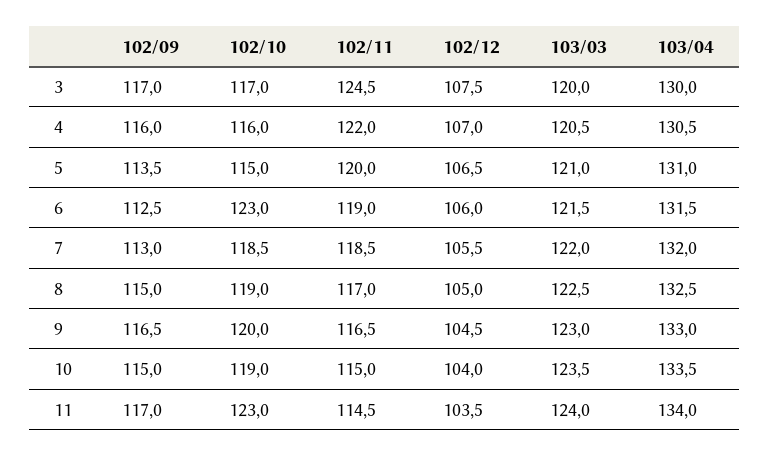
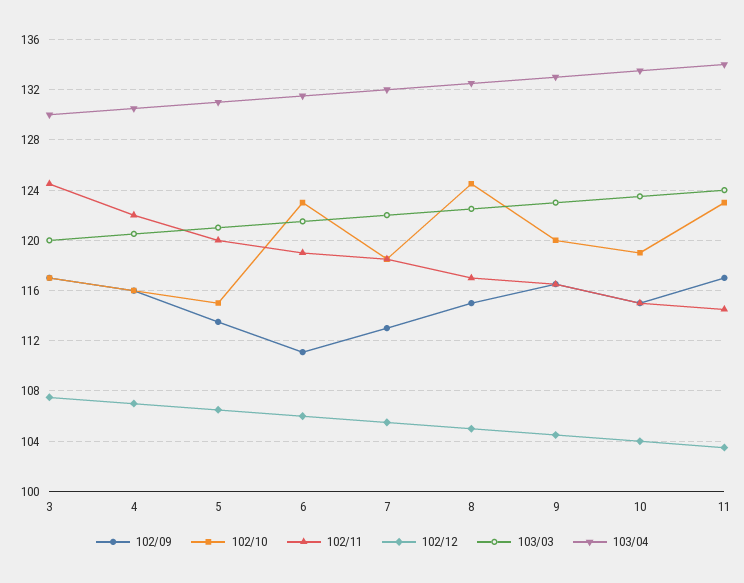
  {
    "102/09": {
      "3": 117,
      "4": 116,
      "5": 113.5,
-     "6": 112.5,
+     "6": 111,
      "7": 113,
      "8": 115,
      "9": 116.5,
      "10": 115,
      "11": 117
    },
    "102/10": {
      "3": 117,
      "4": 116,
      "5": 115,
      "6": 123,
      "7": 118.5,
-     "8": 119,
+     "8": 124.5,
      "9": 120,
      "10": 119,
      "11": 123
    },
    "102/11": {
      "3": 124.5,
      "4": 122,
      "5": 120,
      "6": 119,
      "7": 118.5,
      "8": 117,
      "9": 116.5,
      "10": 115,
      "11": 114.5
    },
    "102/12": {
      "3": 107.5,
      "4": 107,
      "5": 106.5,
      "6": 106,
      "7": 105.5,
      "8": 105,
      "9": 104.5,
      "10": 104,
      "11": 103.5
    },
    "103/03": {
      "3": 120,
      "4": 120.5,
      "5": 121,
      "6": 121.5,
      "7": 122,
      "8": 122.5,
      "9": 123,
      "10": 123.5,
      "11": 124
    },
    "103/04": {
      "3": 130,
      "4": 130.5,
      "5": 131,
      "6": 131.5,
      "7": 132,
      "8": 132.5,
      "9": 133,
      "10": 133.5,
      "11": 134
    }
  }

